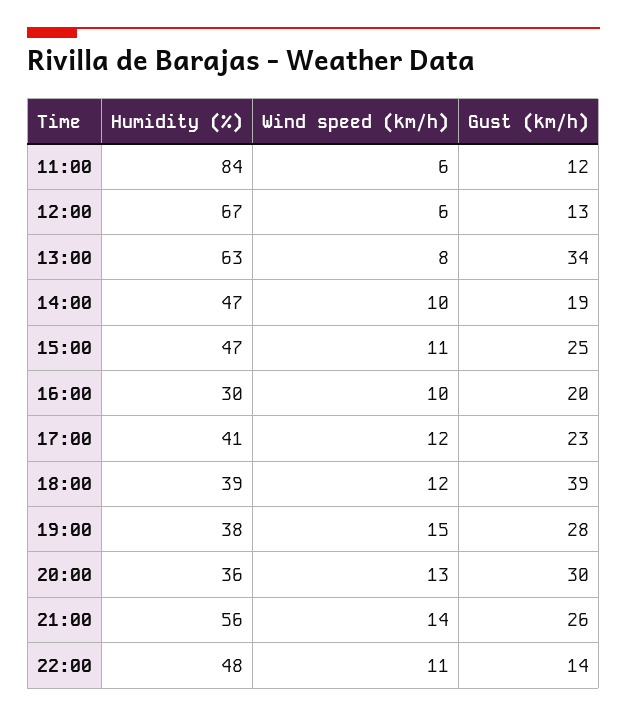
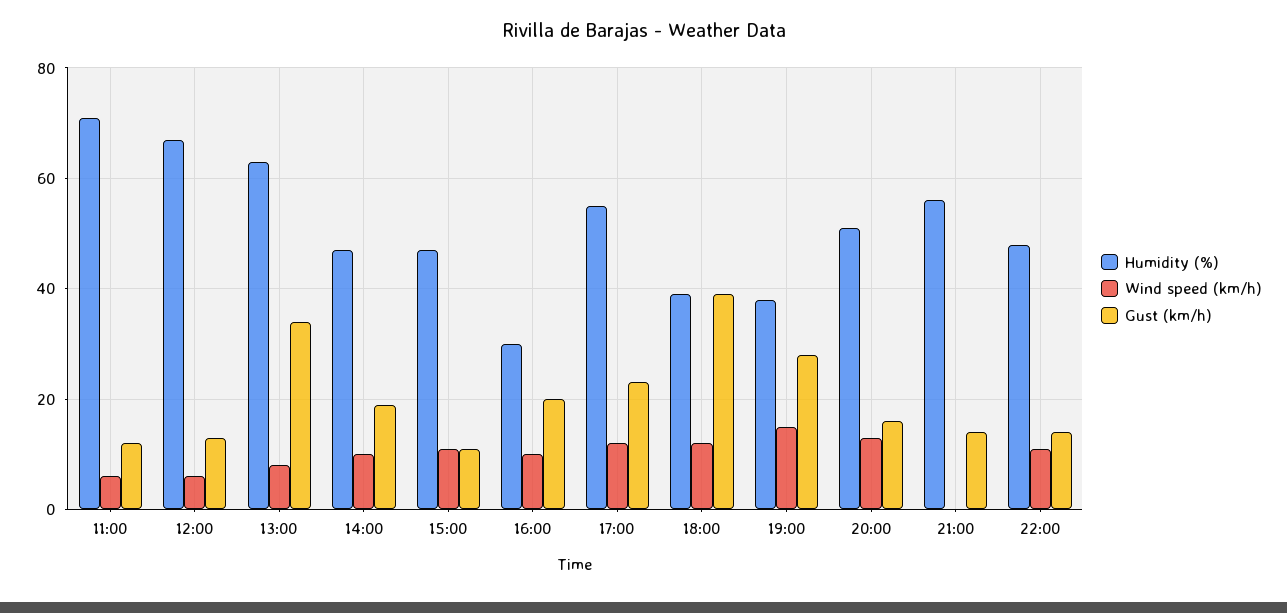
  {
    "Humidity (%)": {
-     "11:00": 84,
+     "11:00": 70,
      "12:00": 67,
      "13:00": 63,
      "14:00": 47,
      "15:00": 47,
      "16:00": 30,
-     "17:00": 41,
+     "17:00": 55,
      "18:00": 39,
      "19:00": 38,
-     "20:00": 36,
+     "20:00": 50,
      "21:00": 56,
      "22:00": 48
    },
    "Wind speed (km/h)": {
      "11:00": 6,
      "12:00": 6,
      "13:00": 8,
      "14:00": 10,
      "15:00": 11,
      "16:00": 10,
      "17:00": 12,
      "18:00": 12,
      "19:00": 15,
      "20:00": 13,
-     "21:00": 14,
+     "21:00": 0,
      "22:00": 11
    },
    "Gust (km/h)": {
      "11:00": 12,
      "12:00": 13,
      "13:00": 34,
      "14:00": 19,
-     "15:00": 25,
+     "15:00": 10,
      "16:00": 20,
      "17:00": 23,
      "18:00": 39,
      "19:00": 28,
-     "20:00": 30,
+     "20:00": 15,
-     "21:00": 26,
+     "21:00": 15,
      "22:00": 14
    }
  }

